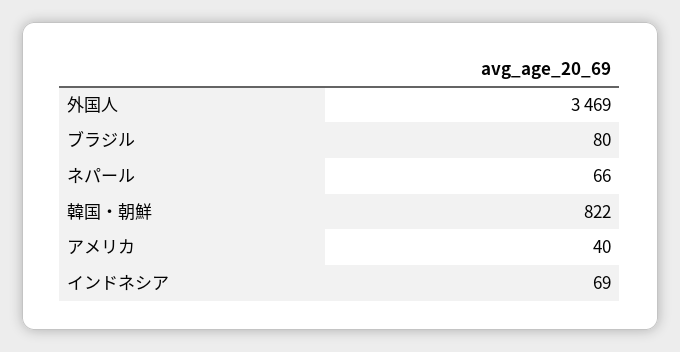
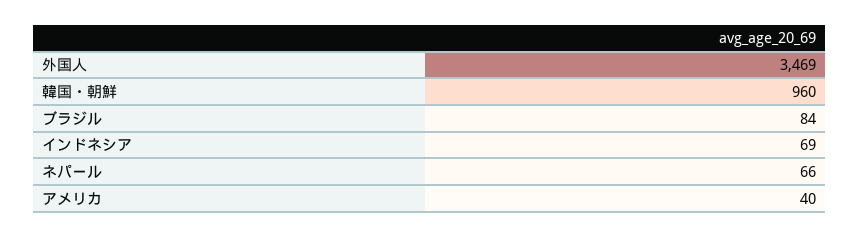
  {
    "外国人": 3469,
-   "ブラジル": 80,
+   "ブラジル": 84,
    "ネパール": 66,
-   "韓国・朝鮮": 822,
+   "韓国・朝鮮": 960,
    "アメリカ": 40,
    "インドネシア": 69
  }

